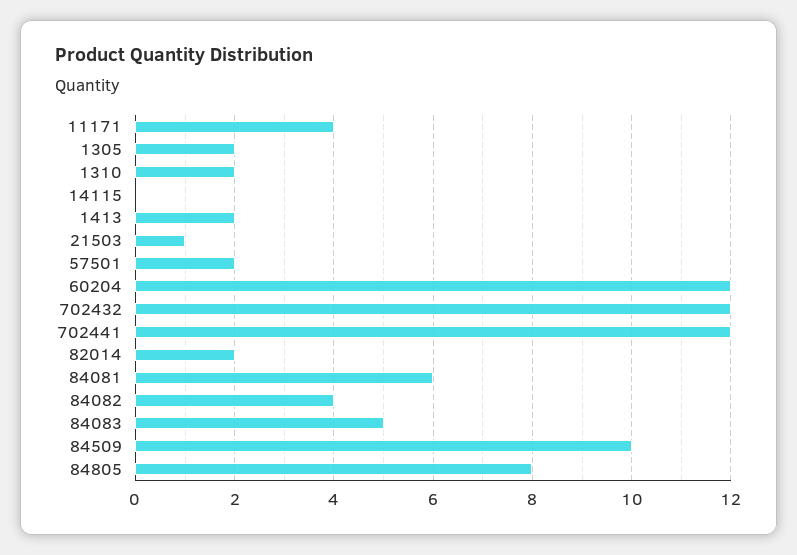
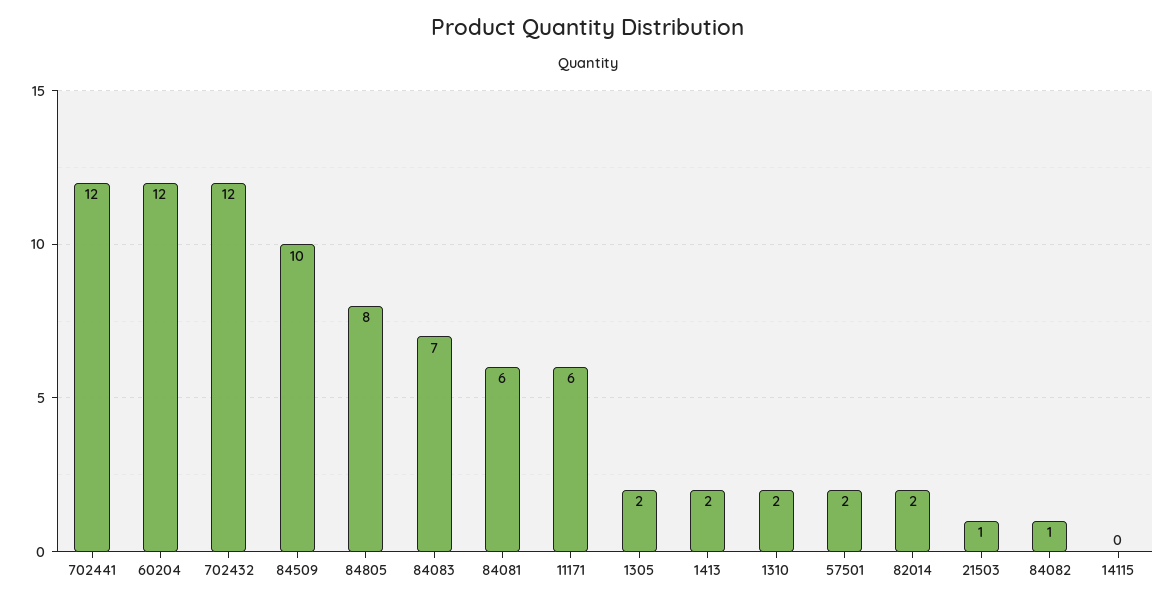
  {
-   "11171": 4,
+   "11171": 6,
    "1305": 2,
    "1310": 2,
    "14115": 0,
    "1413": 2,
    "21503": 1,
    "57501": 2,
    "60204": 12,
    "702432": 12,
    "702441": 12,
    "82014": 2,
    "84081": 6,
-   "84082": 4,
+   "84082": 1,
-   "84083": 5,
+   "84083": 7,
    "84509": 10,
    "84805": 8
  }

